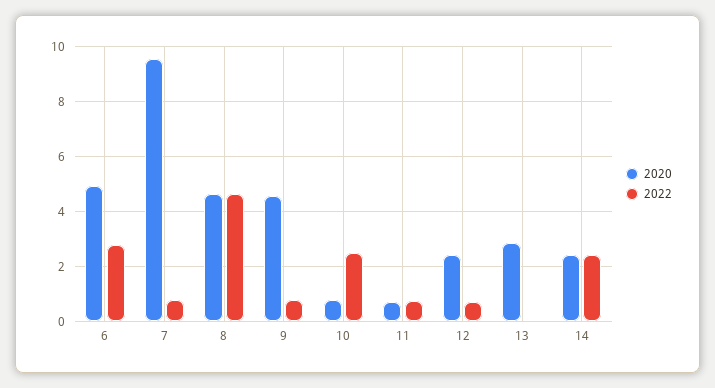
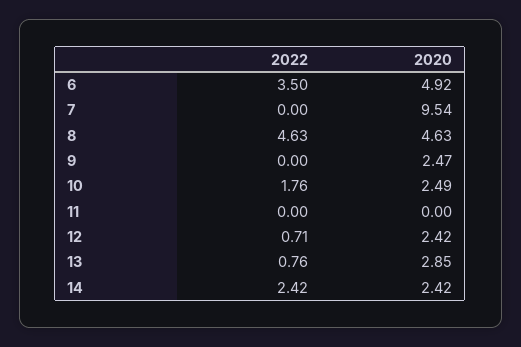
  {
    "2020": {
      "6": 4.92,
      "7": 9.54,
      "8": 4.63,
-     "9": 4.5,
+     "9": 2.47,
-     "10": 0.75,
+     "10": 2.49,
-     "11": 0.75,
+     "11": 0,
      "12": 2.42,
      "13": 2.85,
      "14": 2.42
    },
    "2022": {
-     "6": 2.75,
+     "6": 3.5,
-     "7": 0.75,
+     "7": 0,
      "8": 4.63,
-     "9": 0.75,
+     "9": 0,
-     "10": 2.5,
+     "10": 1.76,
-     "11": 0.75,
+     "11": 0,
      "12": 0.71,
-     "13": 0,
+     "13": 0.76,
      "14": 2.42
    }
  }

